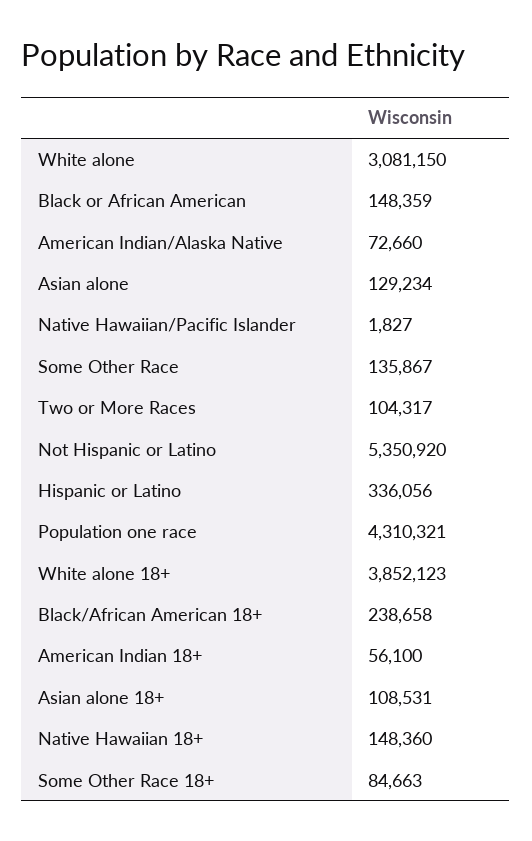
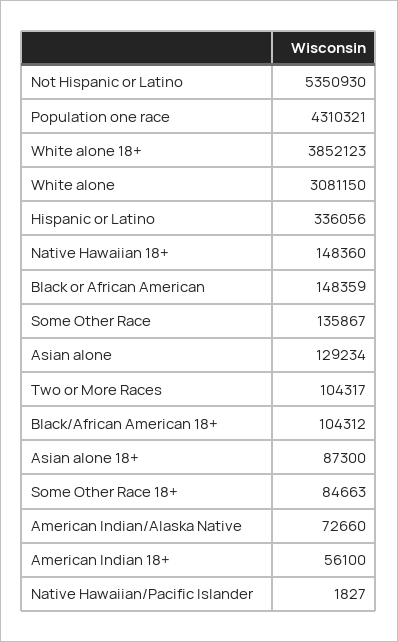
  {
    "White alone": 3081150,
    "Black or African American": 148359,
    "American Indian/Alaska Native": 72660,
    "Asian alone": 129234,
    "Native Hawaiian/Pacific Islander": 1827,
    "Some Other Race": 135867,
    "Two or More Races": 104317,
-   "Not Hispanic or Latino": 5350920,
+   "Not Hispanic or Latino": 5350930,
    "Hispanic or Latino": 336056,
    "Population one race": 4310321,
    "White alone 18+": 3852123,
-   "Black/African American 18+": 238658,
+   "Black/African American 18+": 104312,
    "American Indian 18+": 56100,
-   "Asian alone 18+": 108531,
+   "Asian alone 18+": 87300,
    "Native Hawaiian 18+": 148360,
    "Some Other Race 18+": 84663
  }

